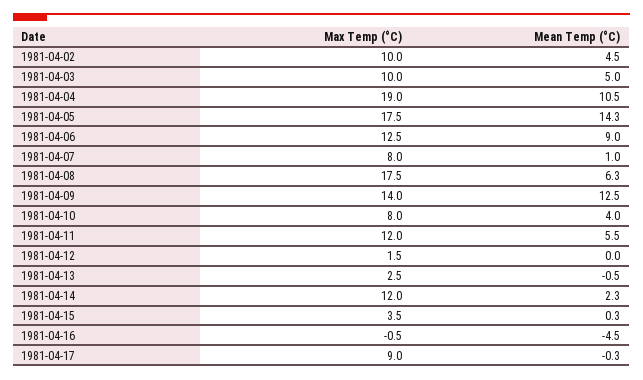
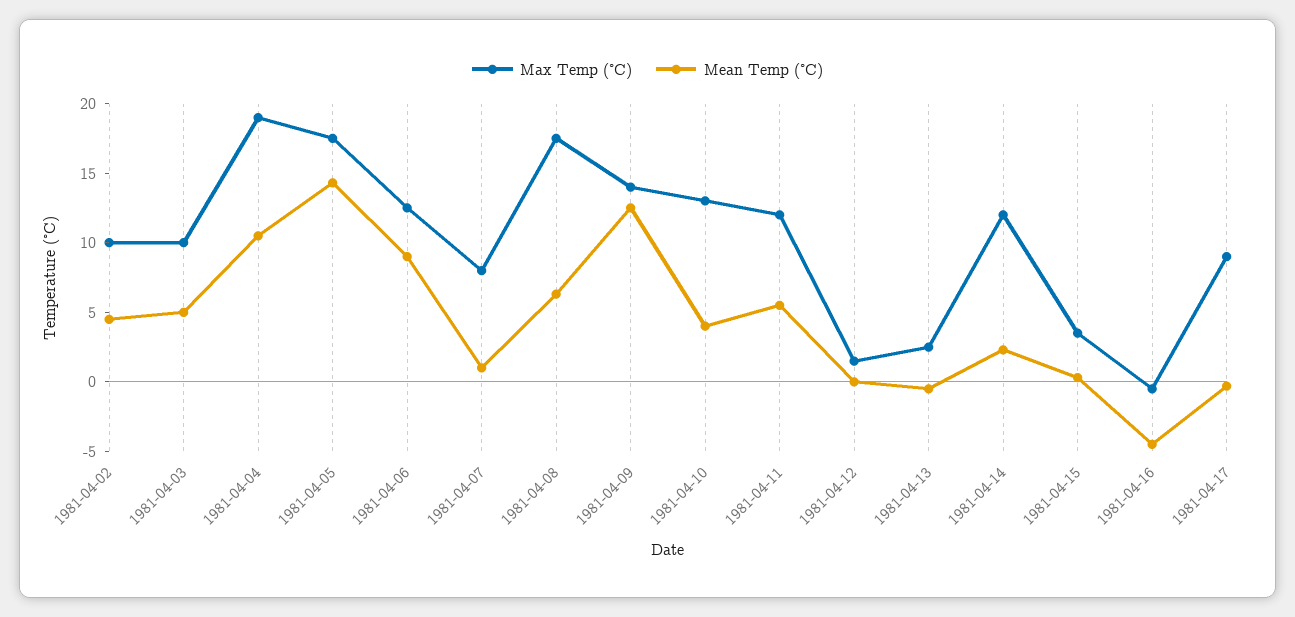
  {
    "Max Temp (°C)": {
      "1981-04-02": 10,
      "1981-04-03": 10,
      "1981-04-04": 19,
      "1981-04-05": 17.5,
      "1981-04-06": 12.5,
      "1981-04-07": 8,
      "1981-04-08": 17.5,
      "1981-04-09": 14,
-     "1981-04-10": 8,
+     "1981-04-10": 13,
      "1981-04-11": 12,
      "1981-04-12": 1.5,
      "1981-04-13": 2.5,
      "1981-04-14": 12,
      "1981-04-15": 3.5,
      "1981-04-16": -0.5,
      "1981-04-17": 9
    },
    "Mean Temp (°C)": {
      "1981-04-02": 4.5,
      "1981-04-03": 5,
      "1981-04-04": 10.5,
      "1981-04-05": 14.3,
      "1981-04-06": 9,
      "1981-04-07": 1,
      "1981-04-08": 6.3,
      "1981-04-09": 12.5,
      "1981-04-10": 4,
      "1981-04-11": 5.5,
      "1981-04-12": 0,
      "1981-04-13": -0.5,
      "1981-04-14": 2.3,
      "1981-04-15": 0.3,
      "1981-04-16": -4.5,
      "1981-04-17": -0.3
    }
  }

